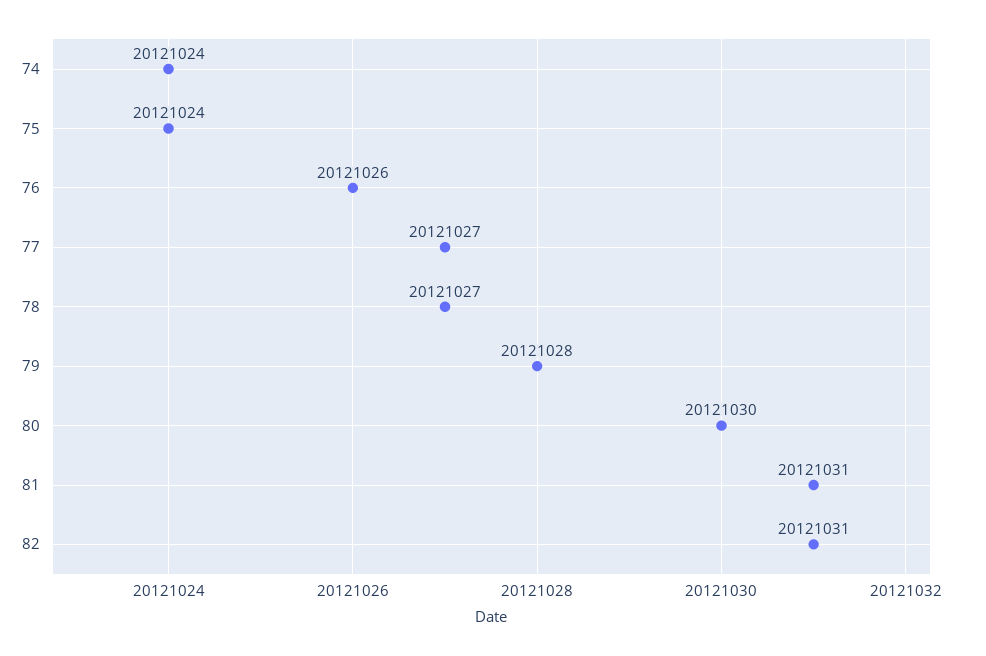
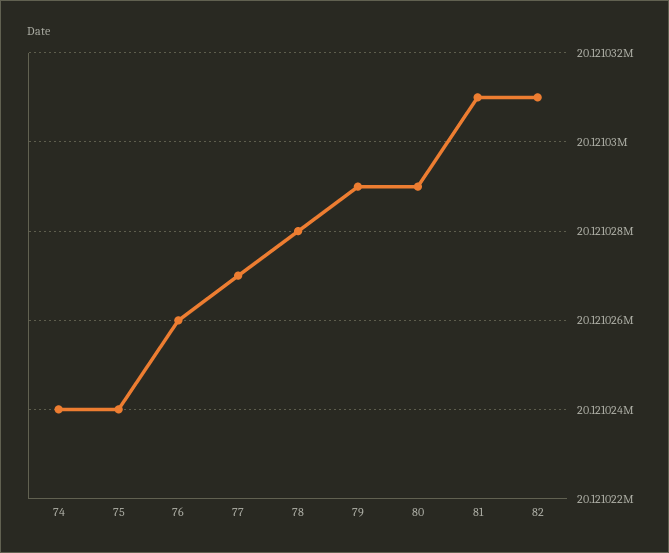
  {
    "74": 20121024,
    "75": 20121024,
    "76": 20121026,
    "77": 20121027,
-   "78": 20121027,
+   "78": 20121028,
-   "79": 20121028,
+   "79": 20121029,
-   "80": 20121030,
+   "80": 20121029,
    "81": 20121031,
    "82": 20121031
  }

